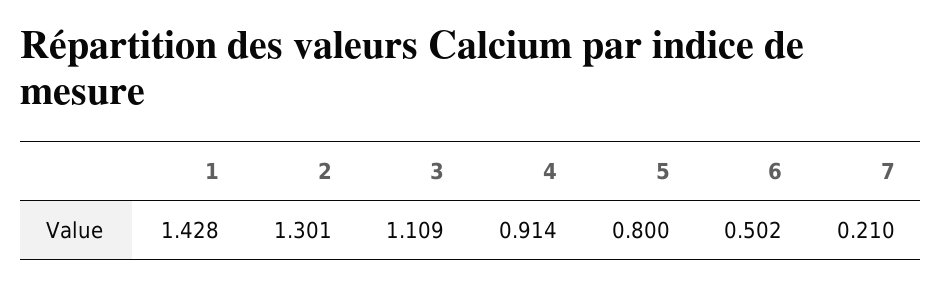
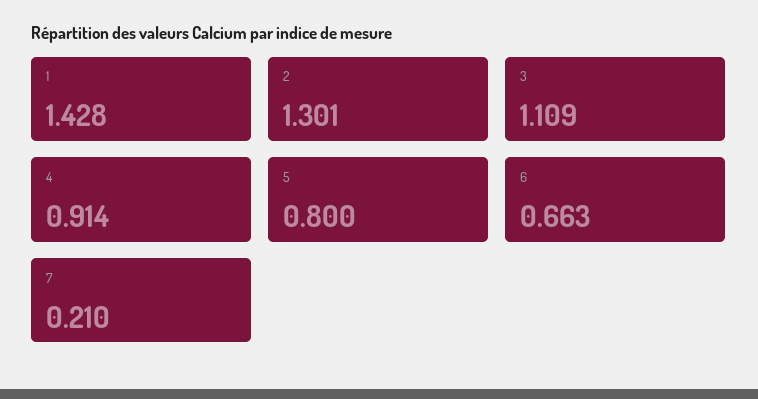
  {
    "1": 1.428,
    "2": 1.301,
    "3": 1.109,
    "4": 0.914,
    "5": 0.8,
-   "6": 0.502,
+   "6": 0.663,
    "7": 0.21
  }

